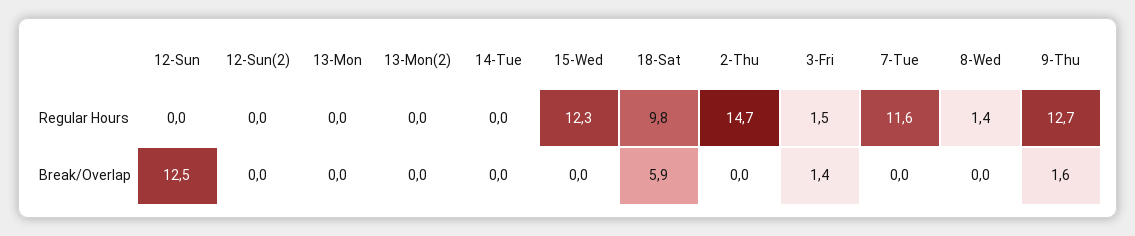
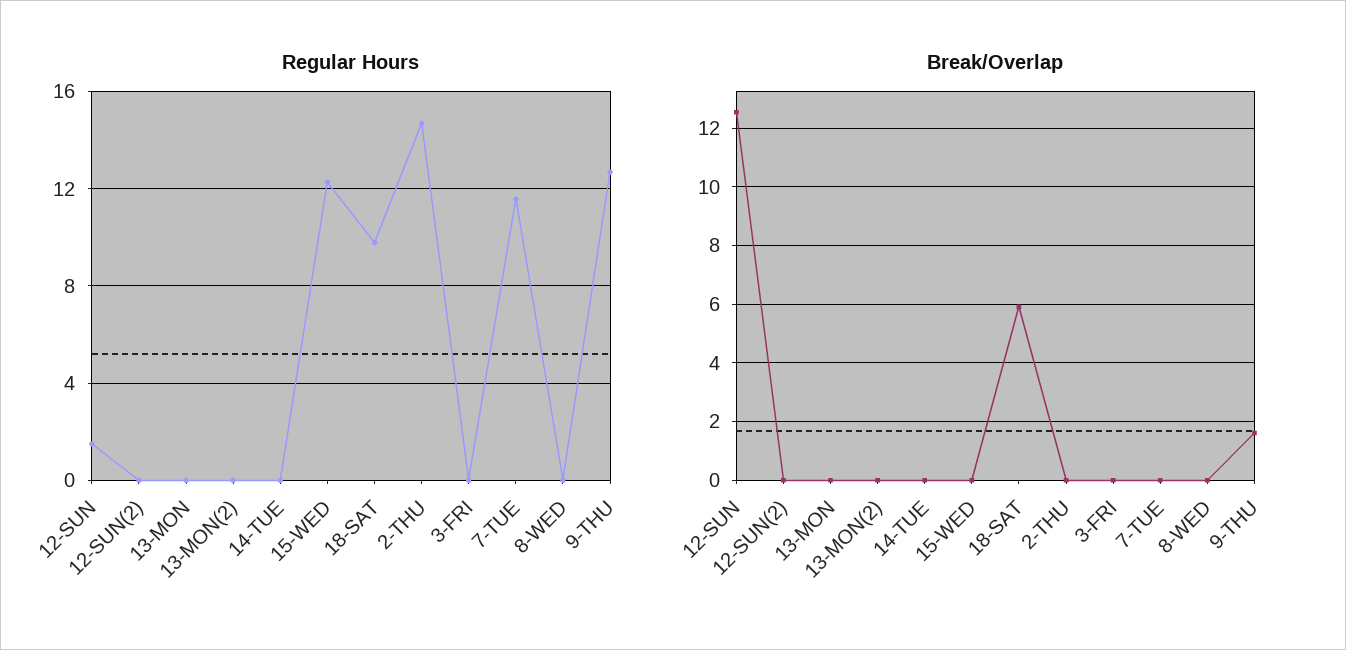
  {
    "Regular Hours": {
-     "12-Sun": 0,
+     "12-Sun": 1.5,
      "12-Sun(2)": 0,
      "13-Mon": 0,
      "13-Mon(2)": 0,
      "14-Tue": 0,
      "15-Wed": 12.3,
      "18-Sat": 9.8,
      "2-Thu": 14.7,
-     "3-Fri": 1.5,
+     "3-Fri": 0,
      "7-Tue": 11.6,
-     "8-Wed": 1.4,
+     "8-Wed": 0,
      "9-Thu": 12.7
    },
    "Break/Overlap": {
      "12-Sun": 12.5,
      "12-Sun(2)": 0,
      "13-Mon": 0,
      "13-Mon(2)": 0,
      "14-Tue": 0,
      "15-Wed": 0,
      "18-Sat": 5.9,
      "2-Thu": 0,
-     "3-Fri": 1.4,
+     "3-Fri": 0,
      "7-Tue": 0,
      "8-Wed": 0,
      "9-Thu": 1.6
    }
  }

